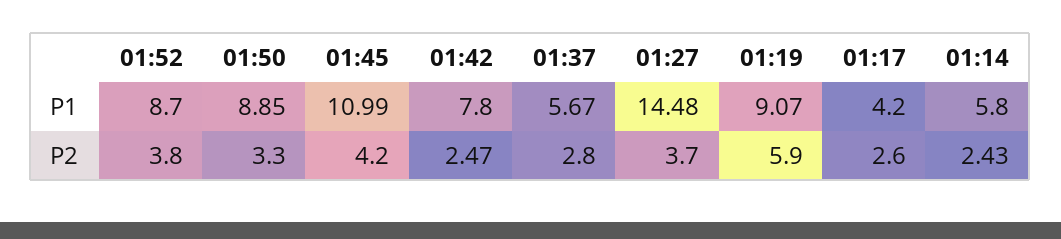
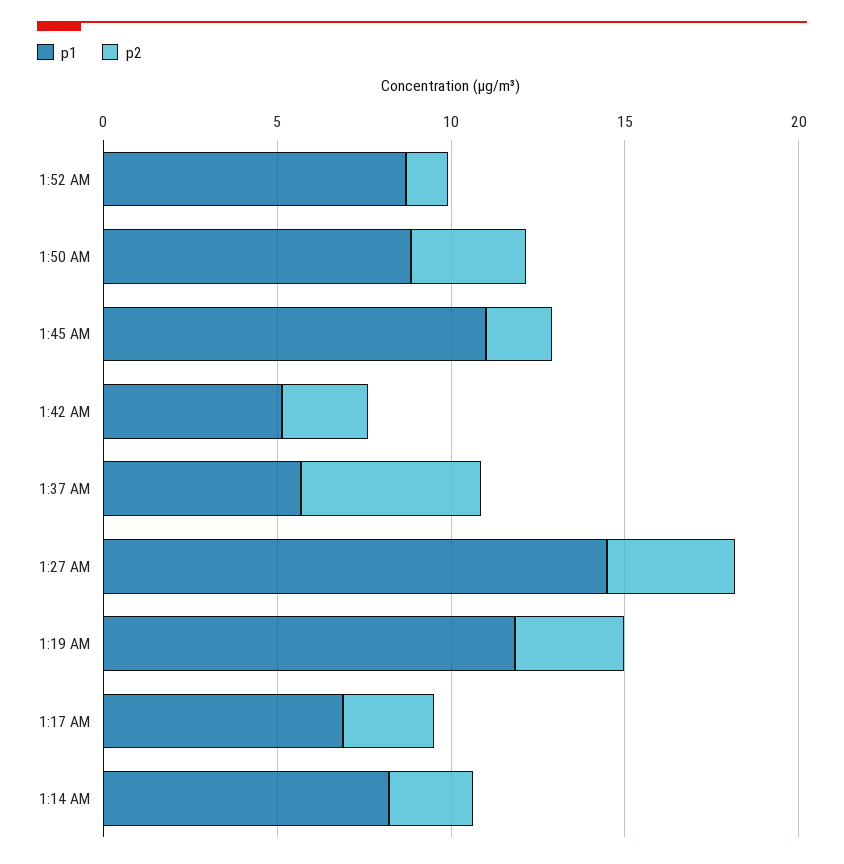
  {
    "P1": {
      "01:52": 8.7,
      "01:50": 8.85,
      "01:45": 10.99,
-     "01:42": 7.8,
+     "01:42": 5,
      "01:37": 5.67,
      "01:27": 14.48,
-     "01:19": 9.07,
+     "01:19": 12,
-     "01:17": 4.2,
+     "01:17": 7,
-     "01:14": 5.8
+     "01:14": 8
    },
    "P2": {
-     "01:52": 3.8,
+     "01:52": 1,
      "01:50": 3.3,
-     "01:45": 4.2,
+     "01:45": 2,
      "01:42": 2.47,
-     "01:37": 2.8,
+     "01:37": 5,
      "01:27": 3.7,
-     "01:19": 5.9,
+     "01:19": 3,
      "01:17": 2.6,
      "01:14": 2.43
    }
  }

